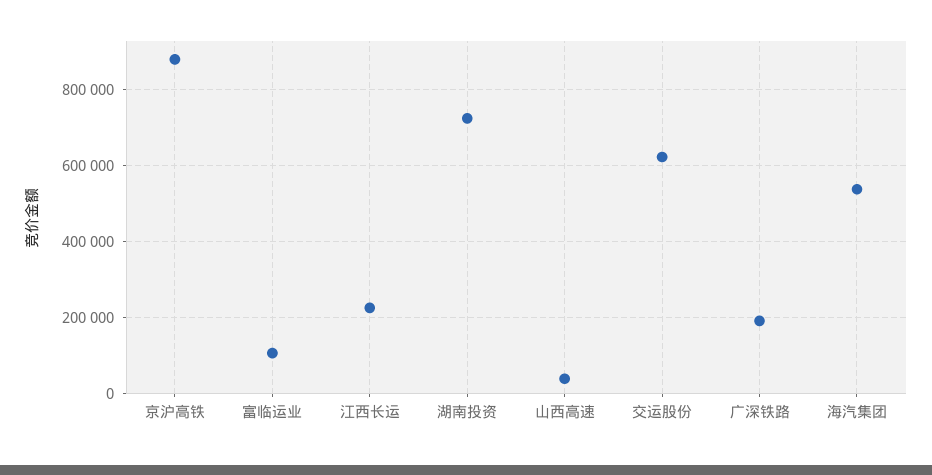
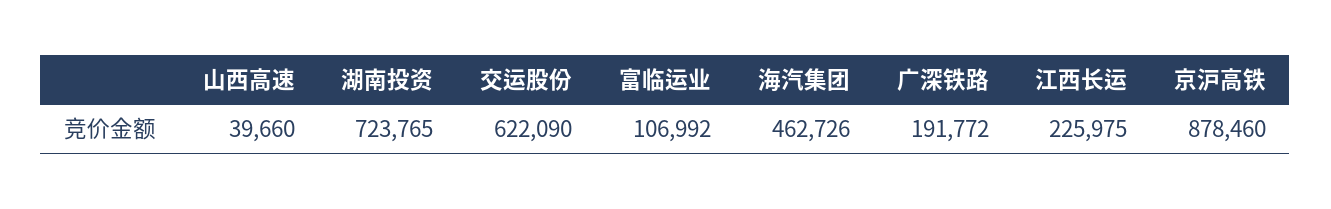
  {
    "京沪高铁": 878460,
    "富临运业": 106992,
    "江西长运": 225975,
    "湖南投资": 723765,
    "山西高速": 39660,
    "交运股份": 622090,
    "广深铁路": 191772,
-   "海汽集团": 540000
+   "海汽集团": 462726
  }

